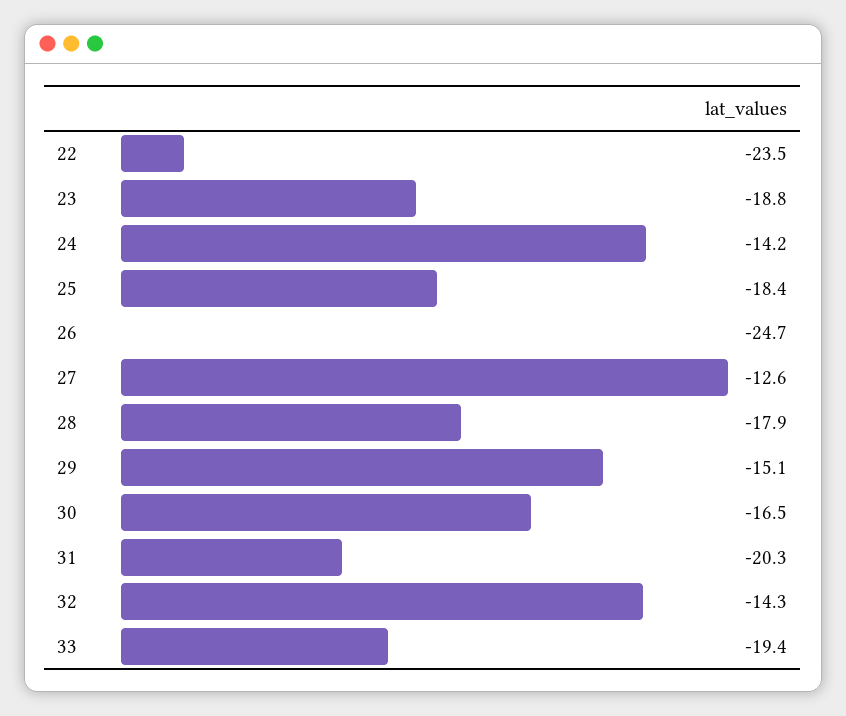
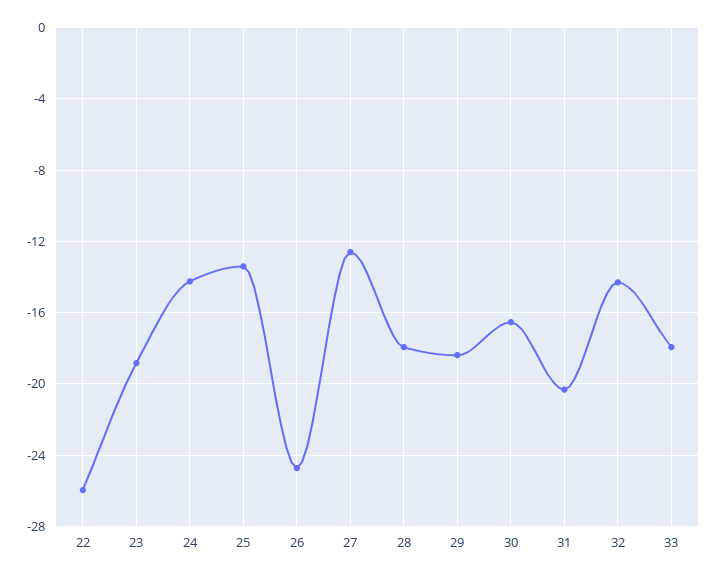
  {
-   "22": -23.5,
+   "22": -26,
    "23": -18.8,
    "24": -14.2,
-   "25": -18.4,
+   "25": -13.5,
    "26": -24.7,
    "27": -12.6,
    "28": -17.9,
-   "29": -15.1,
+   "29": -18.5,
    "30": -16.5,
    "31": -20.3,
    "32": -14.3,
-   "33": -19.4
+   "33": -18
  }

